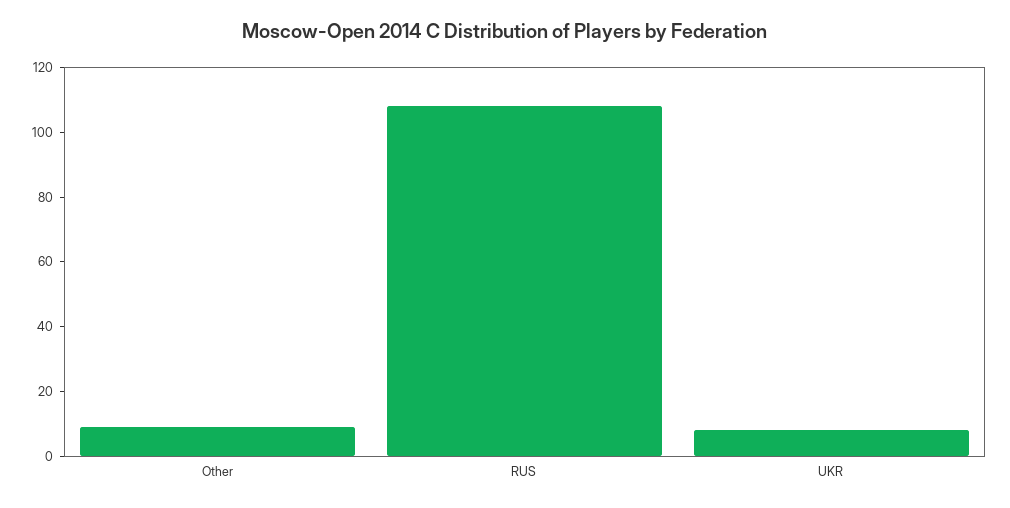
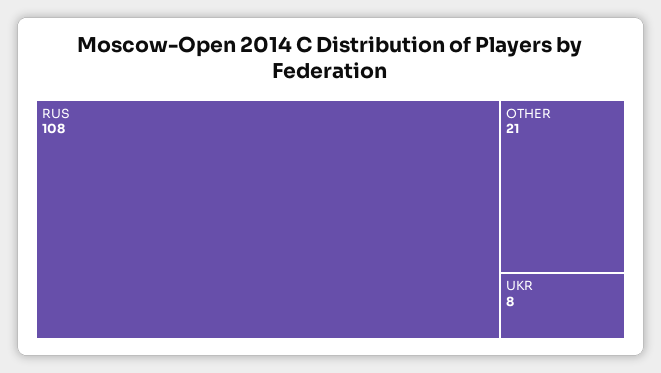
  {
-   "Other": 10,
+   "Other": 21,
    "RUS": 108,
    "UKR": 8
  }

